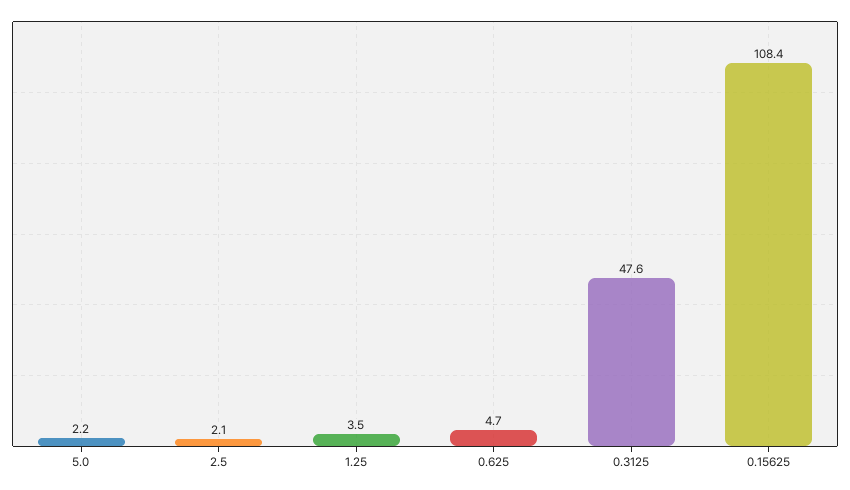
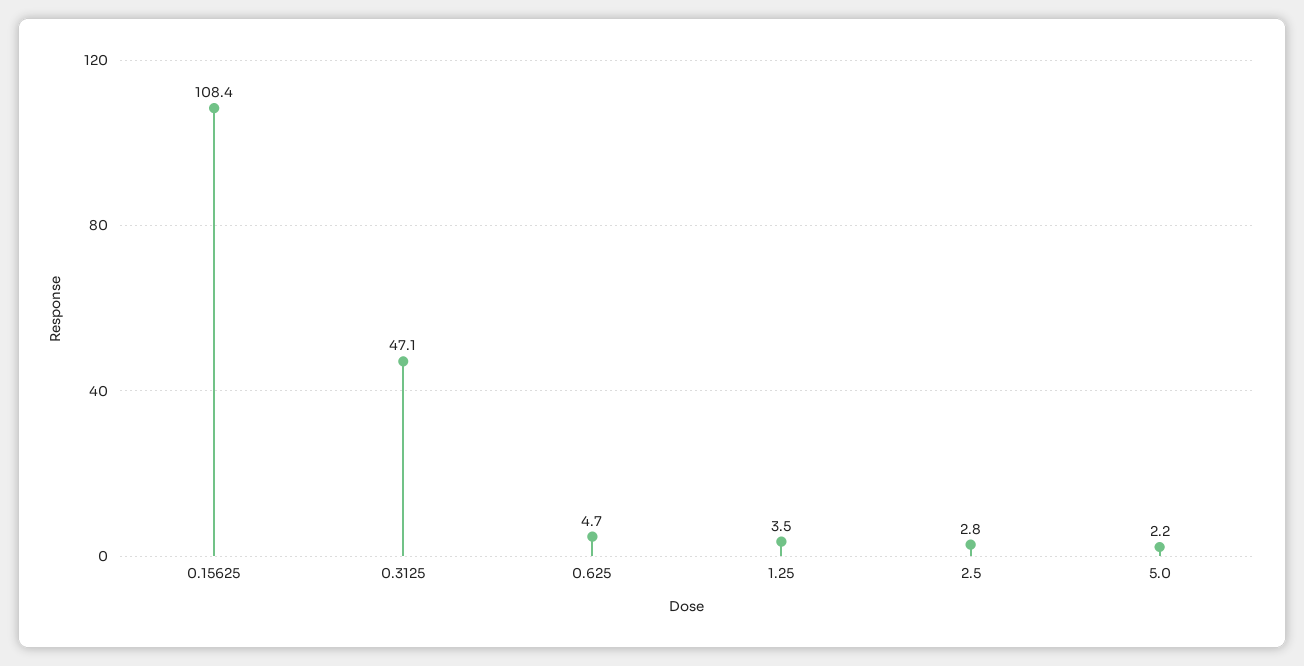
  {
    "5.0": 2.2,
-   "2.5": 2.1,
+   "2.5": 2.8,
    "1.25": 3.5,
    "0.625": 4.7,
-   "0.3125": 47.6,
+   "0.3125": 47.1,
    "0.15625": 108.4
  }

